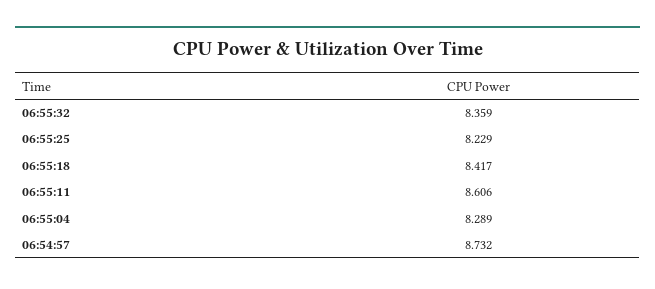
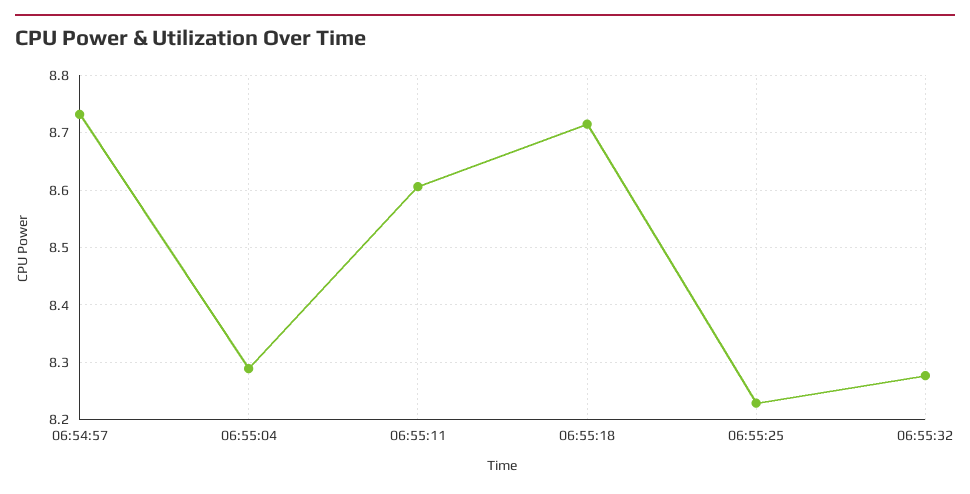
  {
-   "06:55:32": 8.359,
+   "06:55:32": 8.28,
    "06:55:25": 8.229,
-   "06:55:18": 8.417,
+   "06:55:18": 8.72,
    "06:55:11": 8.606,
    "06:55:04": 8.289,
    "06:54:57": 8.732
  }

